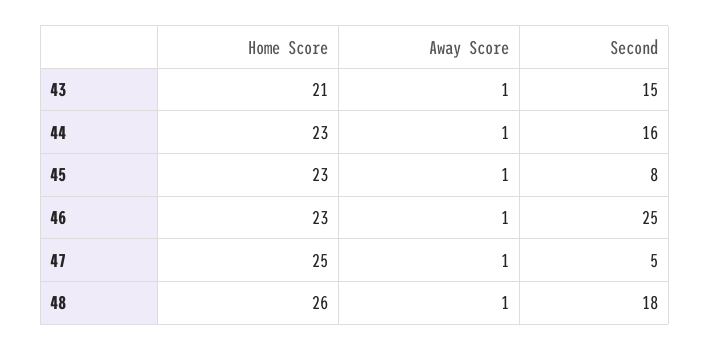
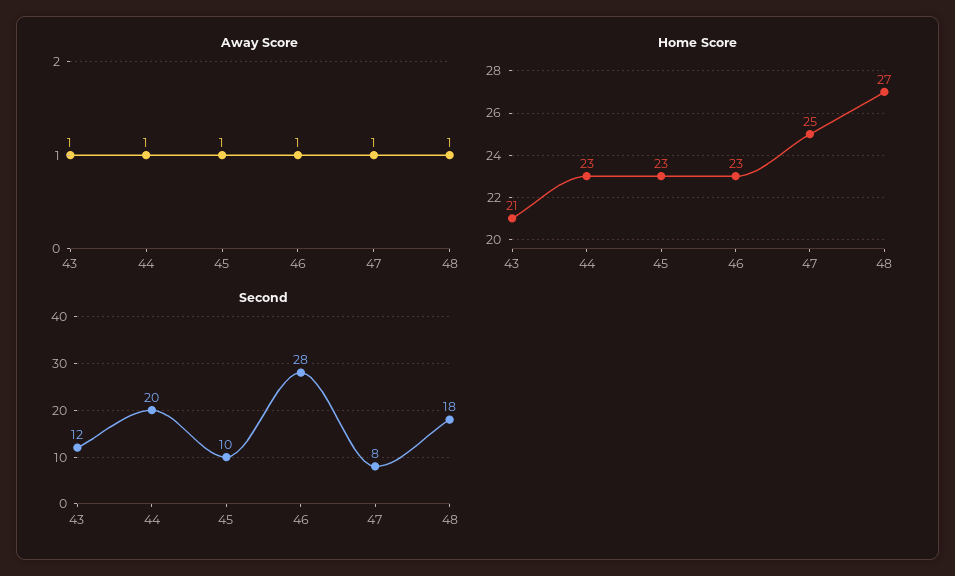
  {
    "Home Score": {
      "43": 21,
      "44": 23,
      "45": 23,
      "46": 23,
      "47": 25,
-     "48": 26
+     "48": 27
    },
    "Away Score": {
      "43": 1,
      "44": 1,
      "45": 1,
      "46": 1,
      "47": 1,
      "48": 1
    },
    "Second": {
-     "43": 15,
+     "43": 12,
-     "44": 16,
+     "44": 20,
-     "45": 8,
+     "45": 10,
-     "46": 25,
+     "46": 28,
-     "47": 5,
+     "47": 8,
      "48": 18
    }
  }

